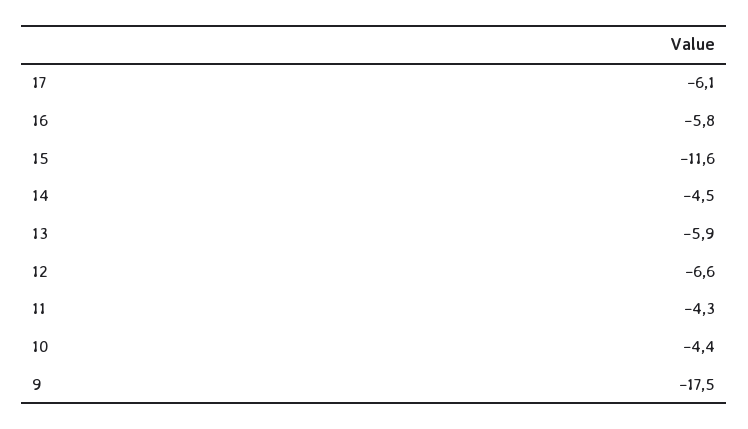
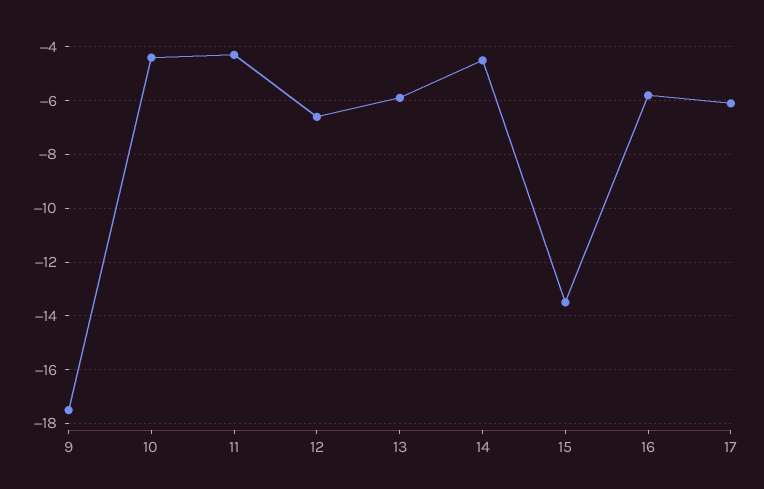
  {
    "17": -6.1,
    "16": -5.8,
-   "15": -11.6,
+   "15": -13.5,
    "14": -4.5,
    "13": -5.9,
    "12": -6.6,
    "11": -4.3,
    "10": -4.4,
    "9": -17.5
  }

